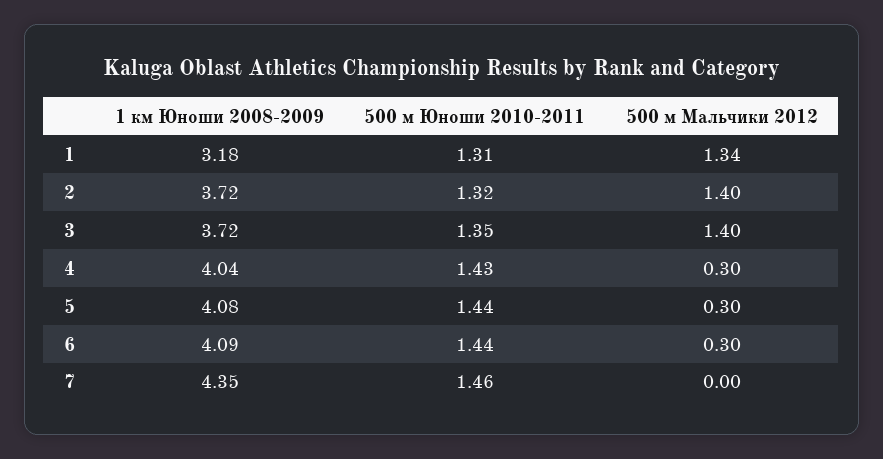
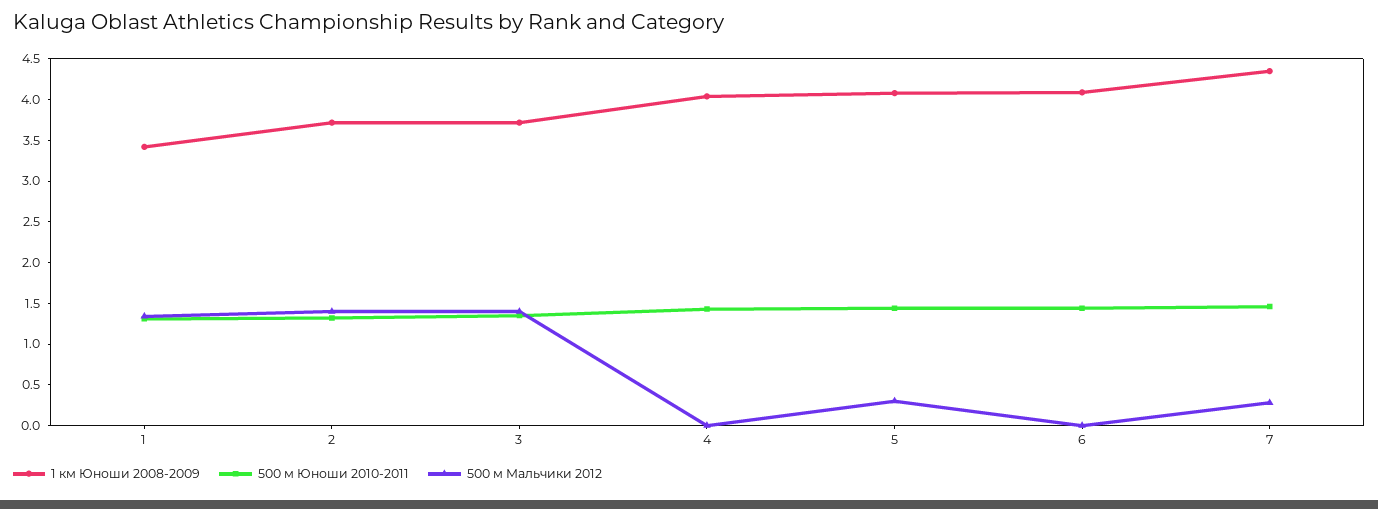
  {
    "1 км Юноши 2008-2009": {
-     "1": 3.18,
+     "1": 3.4,
      "2": 3.72,
      "3": 3.72,
      "4": 4.04,
      "5": 4.08,
      "6": 4.09,
      "7": 4.35
    },
    "500 м Юноши 2010-2011": {
      "1": 1.31,
      "2": 1.32,
      "3": 1.35,
      "4": 1.43,
      "5": 1.44,
      "6": 1.44,
      "7": 1.46
    },
    "500 м Мальчики 2012": {
      "1": 1.34,
      "2": 1.4,
      "3": 1.4,
-     "4": 0.3,
+     "4": 0,
      "5": 0.3,
-     "6": 0.3,
+     "6": 0,
-     "7": 0
+     "7": 0.3
    }
  }

